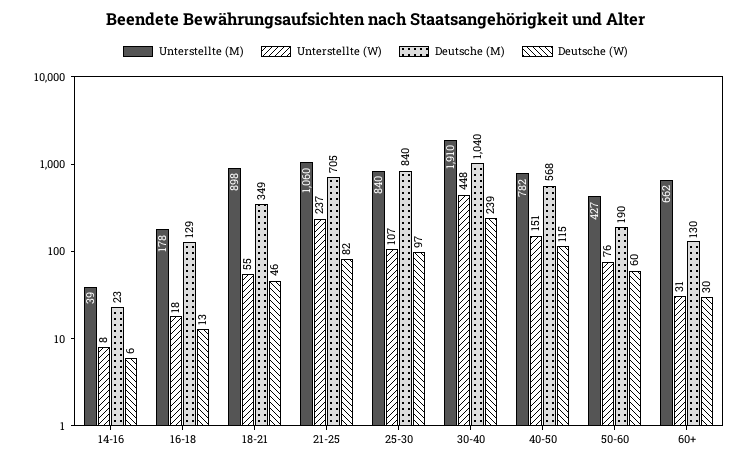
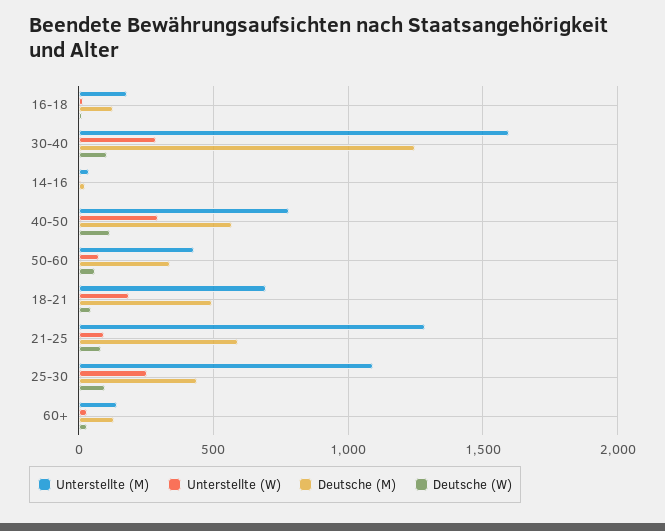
  {
    "Unterstellte (M)": {
      "14-16": 39,
      "16-18": 178,
-     "18-21": 898,
+     "18-21": 700,
-     "21-25": 1060,
+     "21-25": 1300,
-     "25-30": 840,
+     "25-30": 1100,
-     "30-40": 1910,
+     "30-40": 1600,
      "40-50": 782,
      "50-60": 427,
-     "60+": 662
+     "60+": 150
    },
    "Unterstellte (W)": {
      "14-16": 8,
      "16-18": 18,
-     "18-21": 55,
+     "18-21": 200,
-     "21-25": 237,
+     "21-25": 100,
-     "25-30": 107,
+     "25-30": 250,
-     "30-40": 448,
+     "30-40": 300,
-     "40-50": 151,
+     "40-50": 300,
      "50-60": 76,
      "60+": 31
    },
    "Deutsche (M)": {
      "14-16": 23,
      "16-18": 129,
-     "18-21": 349,
+     "18-21": 500,
-     "21-25": 705,
+     "21-25": 600,
-     "25-30": 840,
+     "25-30": 450,
-     "30-40": 1040,
+     "30-40": 1250,
      "40-50": 568,
-     "50-60": 190,
+     "50-60": 350,
      "60+": 130
    },
    "Deutsche (W)": {
      "14-16": 6,
      "16-18": 13,
      "18-21": 46,
      "21-25": 82,
      "25-30": 97,
-     "30-40": 239,
+     "30-40": 100,
      "40-50": 115,
      "50-60": 60,
      "60+": 30
    }
  }

